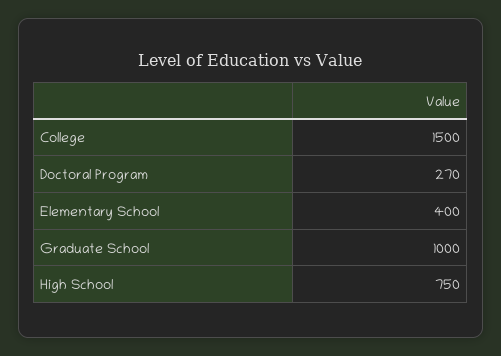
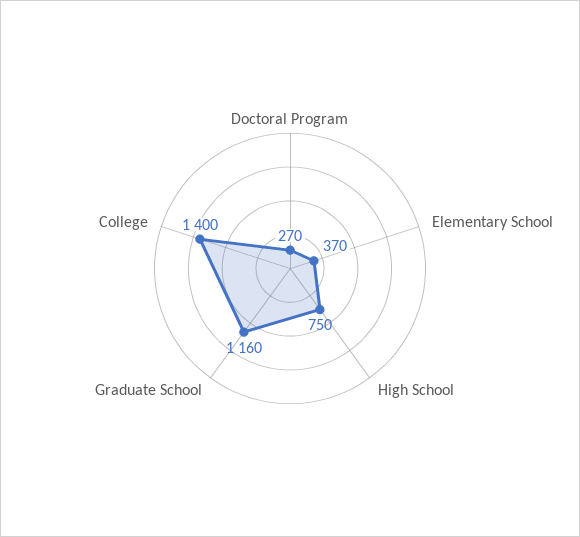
  {
-   "College": 1500,
+   "College": 1400,
    "Doctoral Program": 270,
-   "Elementary School": 400,
+   "Elementary School": 370,
-   "Graduate School": 1000,
+   "Graduate School": 1160,
    "High School": 750
  }

